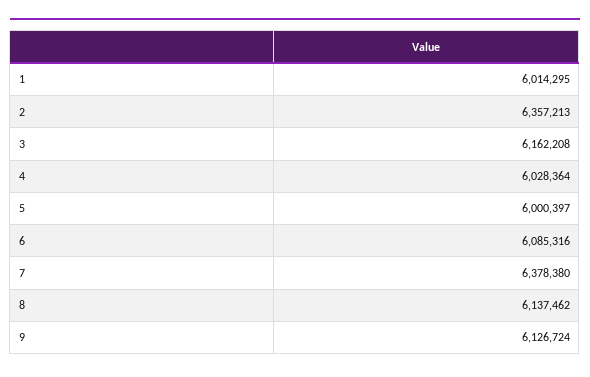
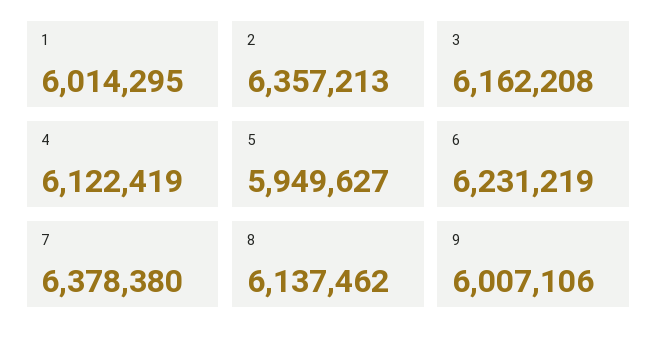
  {
    "1": 6014295,
    "2": 6357213,
    "3": 6162208,
-   "4": 6028364,
+   "4": 6122419,
-   "5": 6000397,
+   "5": 5949627,
-   "6": 6085316,
+   "6": 6231219,
    "7": 6378380,
    "8": 6137462,
-   "9": 6126724
+   "9": 6007106
  }

